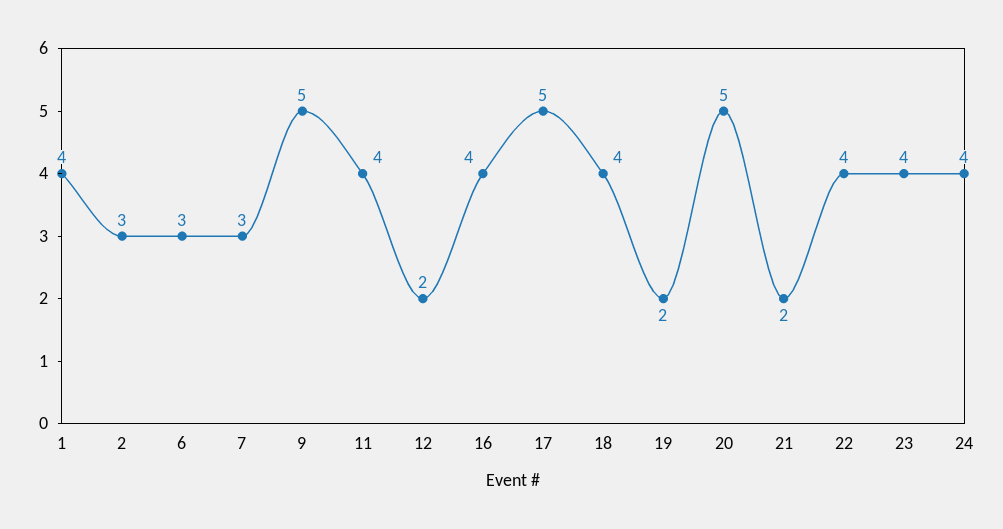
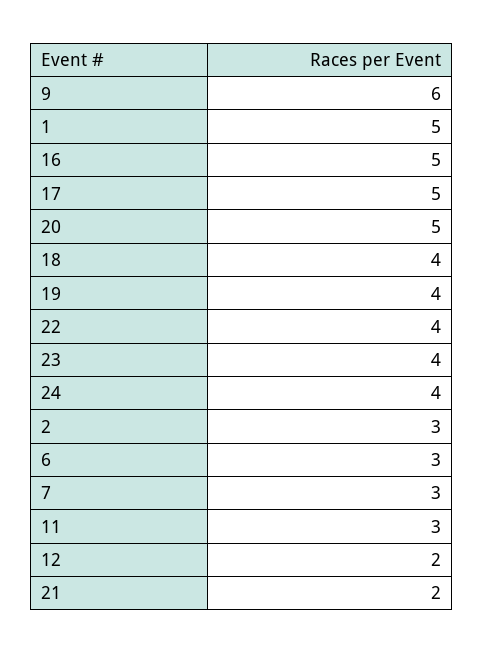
  {
-   "1": 4,
+   "1": 5,
    "2": 3,
    "6": 3,
    "7": 3,
-   "9": 5,
+   "9": 6,
-   "11": 4,
+   "11": 3,
    "12": 2,
-   "16": 4,
+   "16": 5,
    "17": 5,
    "18": 4,
-   "19": 2,
+   "19": 4,
    "20": 5,
    "21": 2,
    "22": 4,
    "23": 4,
    "24": 4
  }

